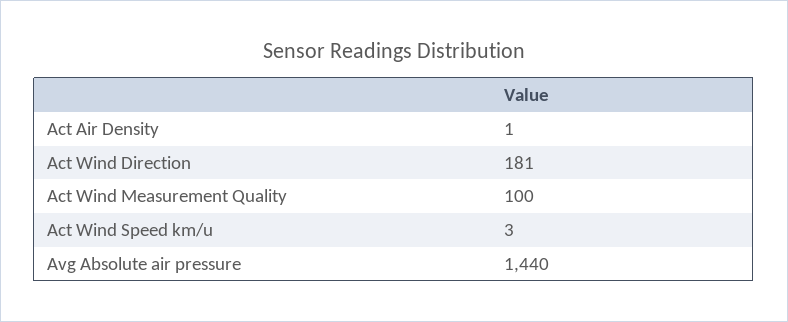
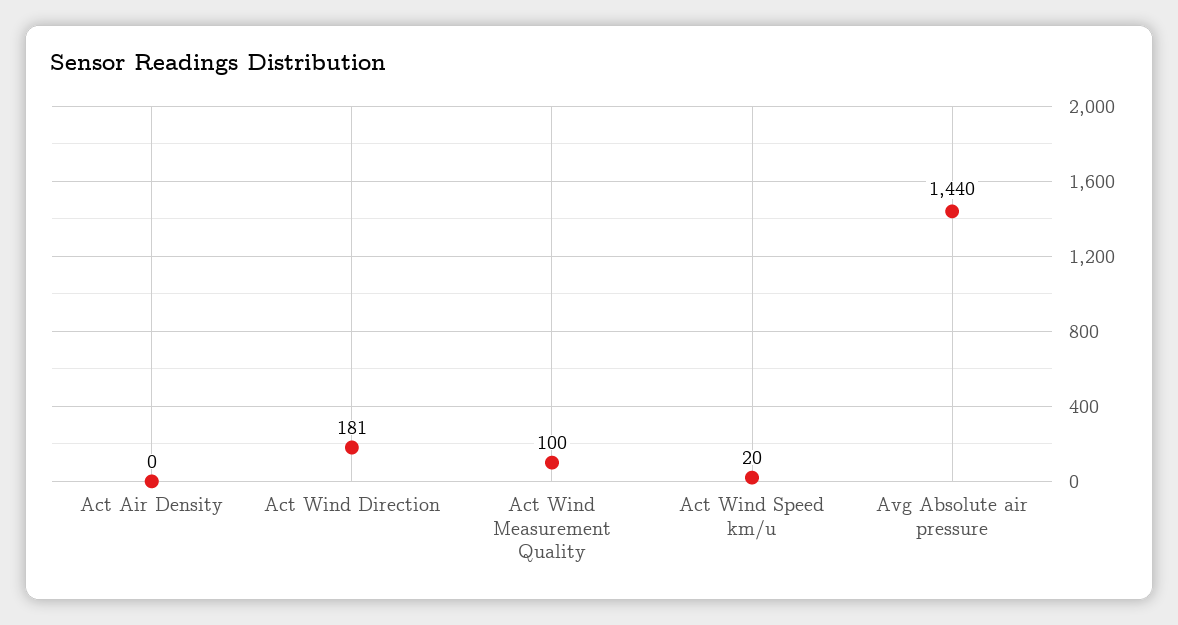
  {
-   "Act Air Density": 1,
+   "Act Air Density": 0,
    "Act Wind Direction": 181,
    "Act Wind Measurement Quality": 100,
-   "Act Wind Speed km/u": 3,
+   "Act Wind Speed km/u": 20,
    "Avg Absolute air pressure": 1440
  }

